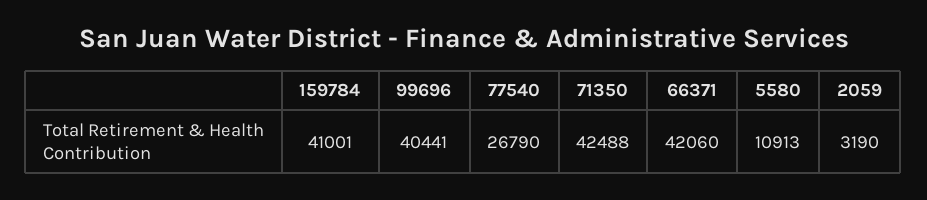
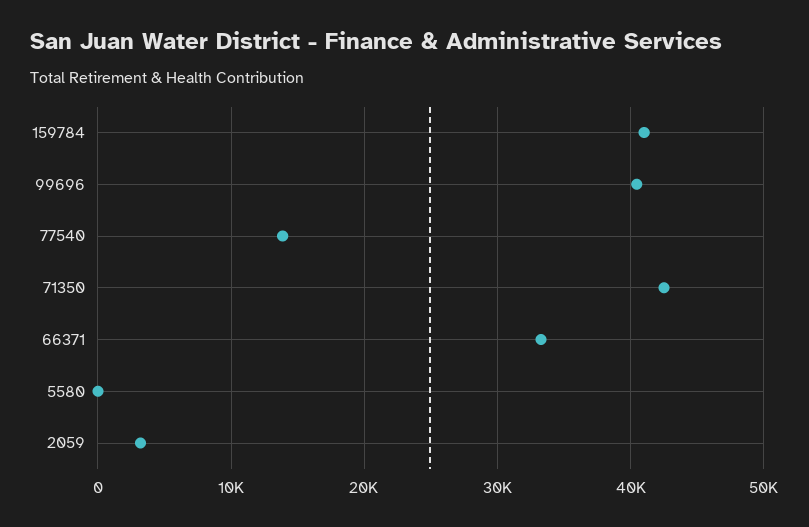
  {
    "159784": 41001,
    "99696": 40441,
-   "77540": 26790,
+   "77540": 14000,
    "71350": 42488,
-   "66371": 42060,
+   "66371": 33000,
-   "5580": 10913,
+   "5580": 0,
    "2059": 3190
  }

